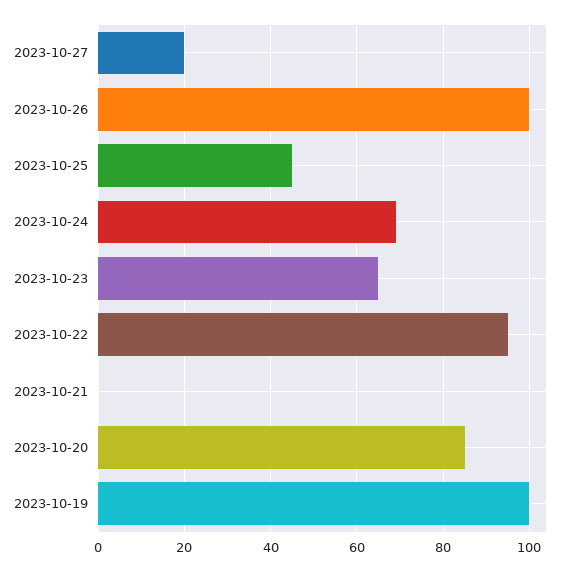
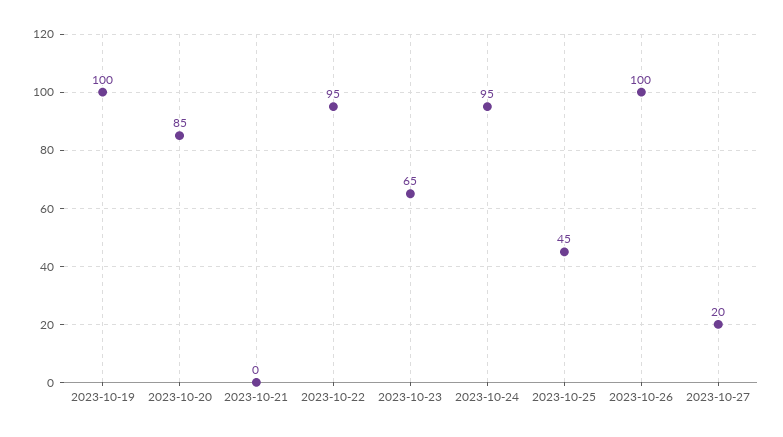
  {
    "2023-10-27": 20,
    "2023-10-26": 100,
    "2023-10-25": 45,
-   "2023-10-24": 70,
+   "2023-10-24": 95,
    "2023-10-23": 65,
    "2023-10-22": 95,
    "2023-10-21": 0,
    "2023-10-20": 85,
    "2023-10-19": 100
  }

